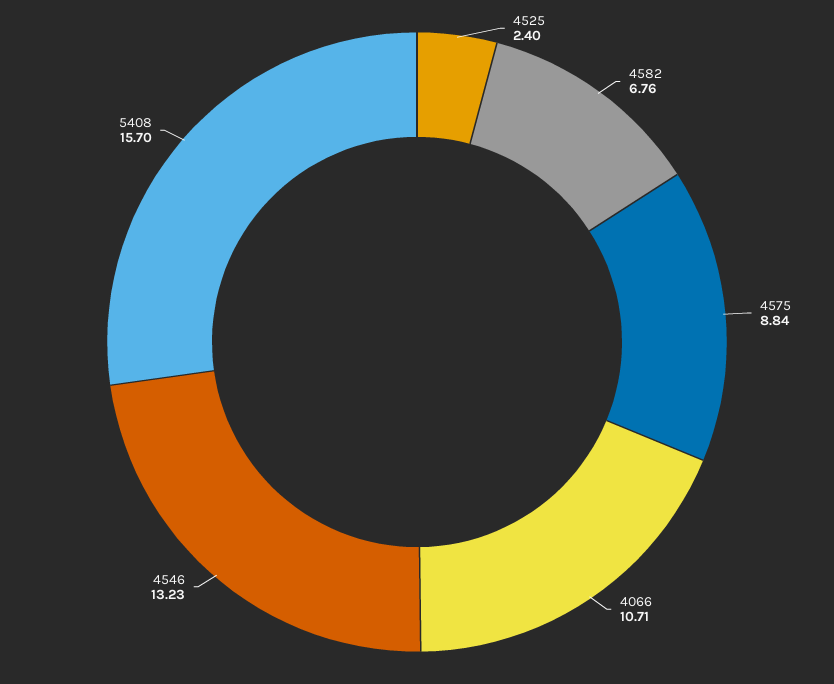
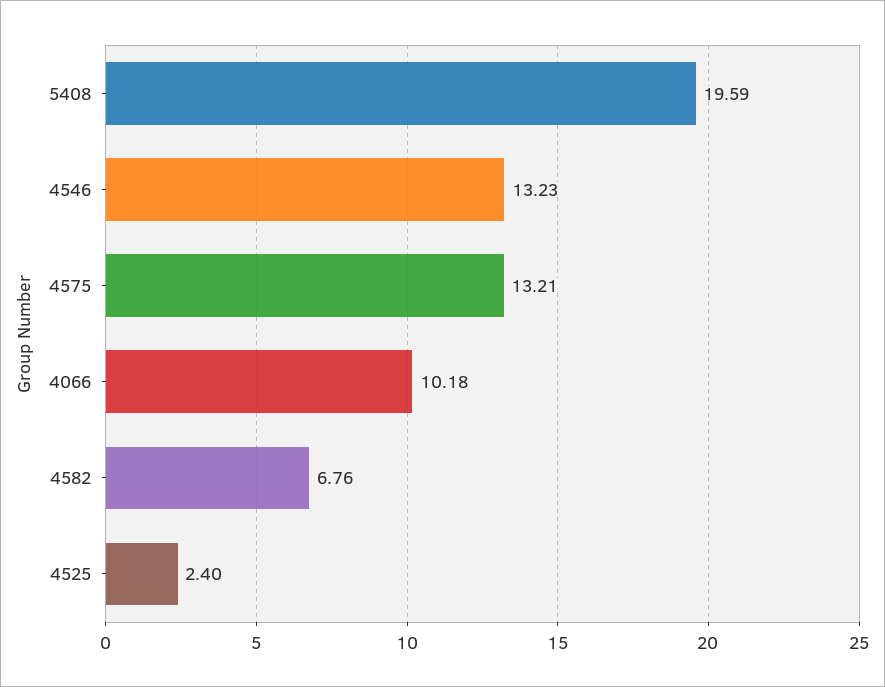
  {
    "4525": 2.4,
    "4582": 6.76,
-   "4575": 8.84,
+   "4575": 13.21,
-   "4066": 10.71,
+   "4066": 10.18,
    "4546": 13.23,
-   "5408": 15.7
+   "5408": 19.59
  }

